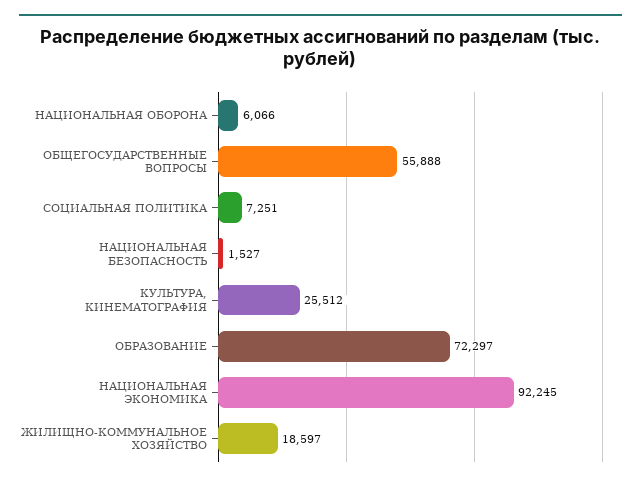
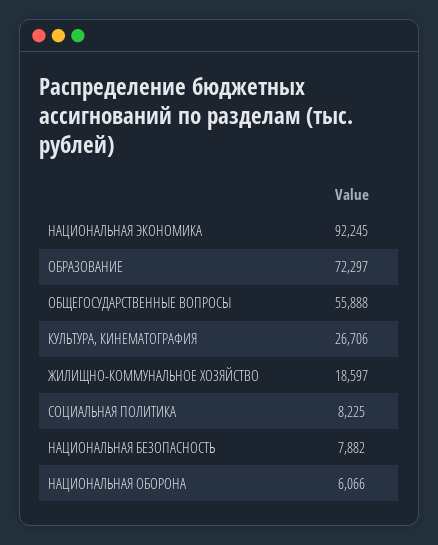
  {
    "НАЦИОНАЛЬНАЯ ОБОРОНА": 6066,
    "ОБЩЕГОСУДАРСТВЕННЫЕ ВОПРОСЫ": 55888,
-   "СОЦИАЛЬНАЯ ПОЛИТИКА": 7251,
+   "СОЦИАЛЬНАЯ ПОЛИТИКА": 8225,
-   "НАЦИОНАЛЬНАЯ БЕЗОПАСНОСТЬ": 1527,
+   "НАЦИОНАЛЬНАЯ БЕЗОПАСНОСТЬ": 7882,
-   "КУЛЬТУРА, КИНЕМАТОГРАФИЯ": 25512,
+   "КУЛЬТУРА, КИНЕМАТОГРАФИЯ": 26706,
    "ОБРАЗОВАНИЕ": 72297,
    "НАЦИОНАЛЬНАЯ ЭКОНОМИКА": 92245,
    "ЖИЛИЩНО-КОММУНАЛЬНОЕ ХОЗЯЙСТВО": 18597
  }

